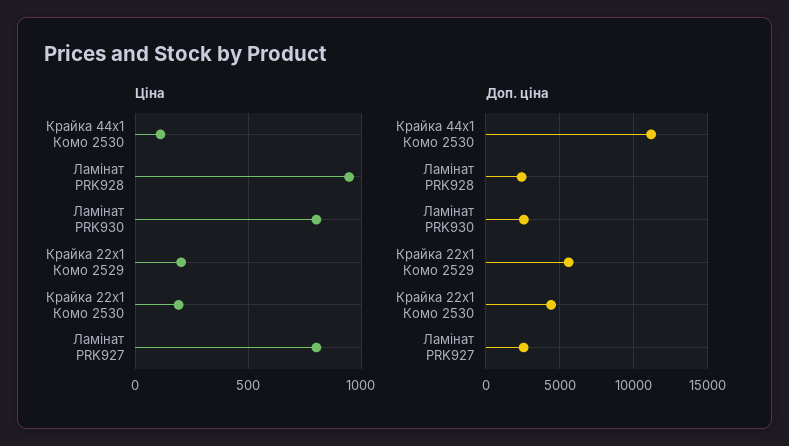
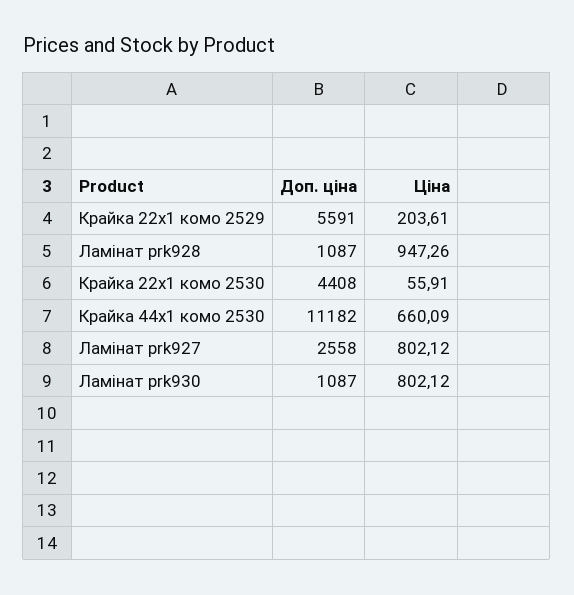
  {
    "Ціна": {
-     "Крайка 44x1 Комо 2530": 100,
+     "Крайка 44x1 Комо 2530": 660.09,
      "Ламінат PRK928": 947.26,
      "Ламінат PRK930": 802.12,
      "Крайка 22x1 Комо 2529": 203.61,
-     "Крайка 22x1 Комо 2530": 200,
+     "Крайка 22x1 Комо 2530": 55.91,
      "Ламінат PRK927": 802.12
    },
    "Доп. ціна": {
      "Крайка 44x1 Комо 2530": 11182,
-     "Ламінат PRK928": 2500,
+     "Ламінат PRK928": 1087,
-     "Ламінат PRK930": 2500,
+     "Ламінат PRK930": 1087,
      "Крайка 22x1 Комо 2529": 5591,
      "Крайка 22x1 Комо 2530": 4408,
      "Ламінат PRK927": 2558
    }
  }

